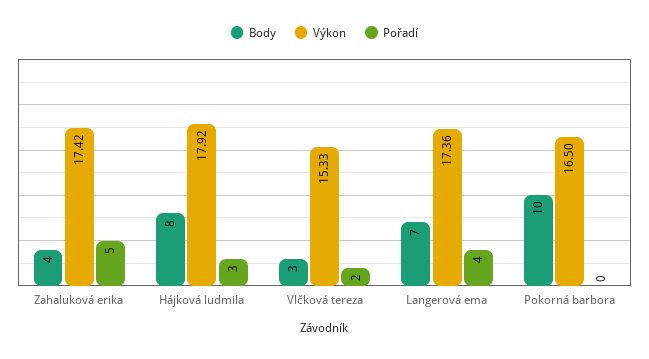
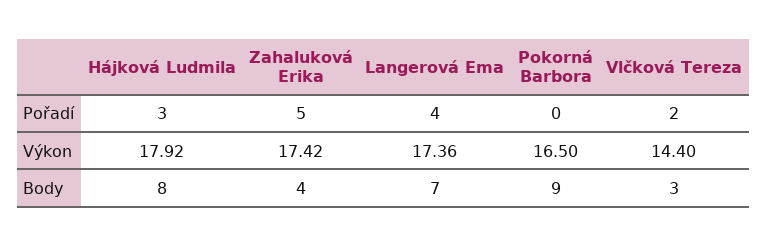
  {
    "Body": {
      "Zahaluková erika": 4,
      "Hájková ludmila": 8,
      "Vlčková tereza": 3,
      "Langerová ema": 7,
-     "Pokorná barbora": 10
+     "Pokorná barbora": 9
    },
    "Výkon": {
      "Zahaluková erika": 17.42,
      "Hájková ludmila": 17.92,
-     "Vlčková tereza": 15.33,
+     "Vlčková tereza": 14.4,
      "Langerová ema": 17.36,
      "Pokorná barbora": 16.5
    },
    "Pořadí": {
      "Zahaluková erika": 5,
      "Hájková ludmila": 3,
      "Vlčková tereza": 2,
      "Langerová ema": 4,
      "Pokorná barbora": 0
    }
  }

